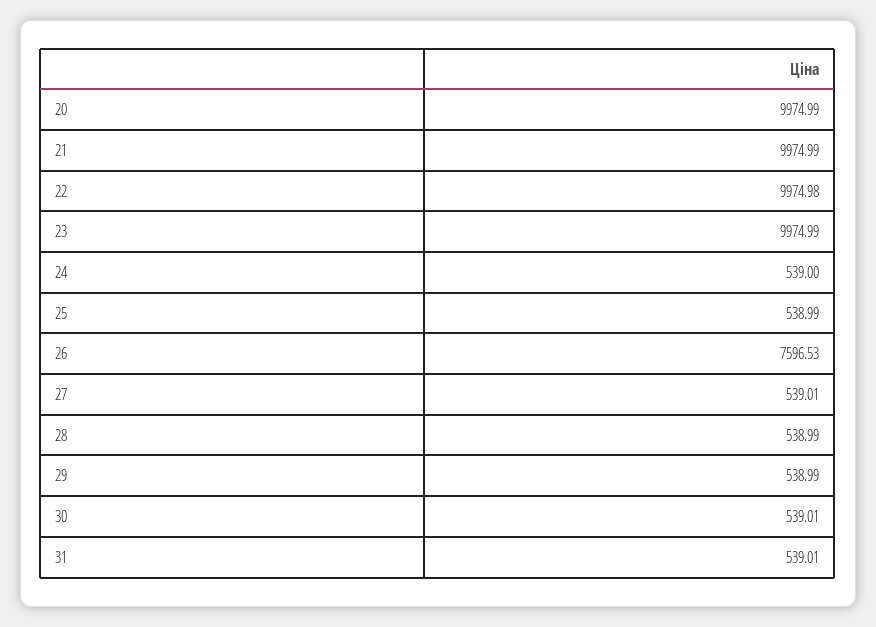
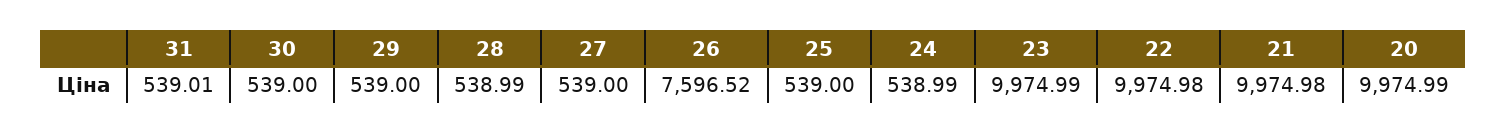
  {
    "20": 9974.99,
-   "21": 9974.99,
+   "21": 9974.98,
    "22": 9974.98,
    "23": 9974.99,
-   "24": 539,
+   "24": 538.99,
-   "25": 538.99,
+   "25": 539,
-   "26": 7596.53,
+   "26": 7596.52,
-   "27": 539.01,
+   "27": 539,
    "28": 538.99,
-   "29": 538.99,
+   "29": 539,
-   "30": 539.01,
+   "30": 539,
    "31": 539.01
  }

